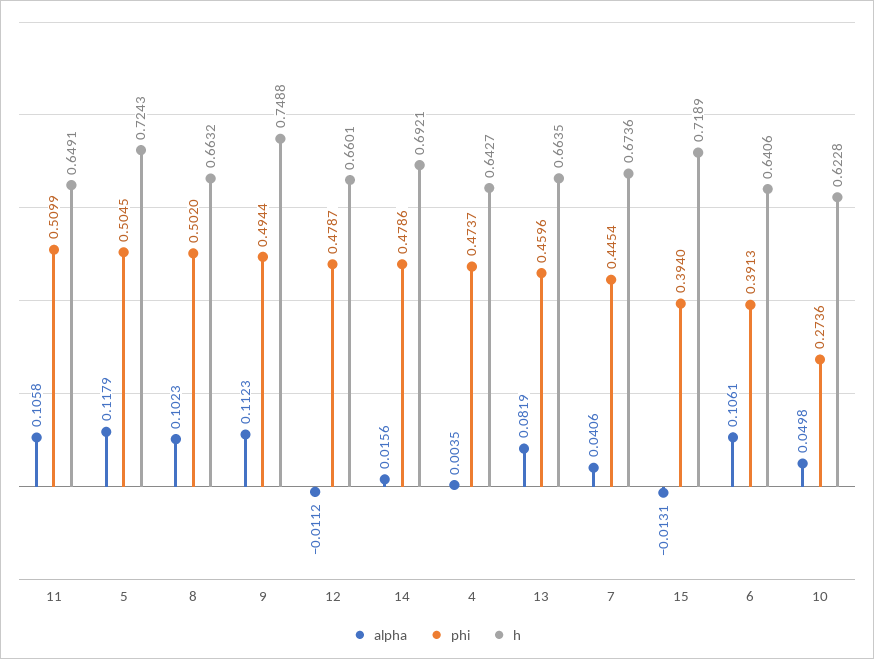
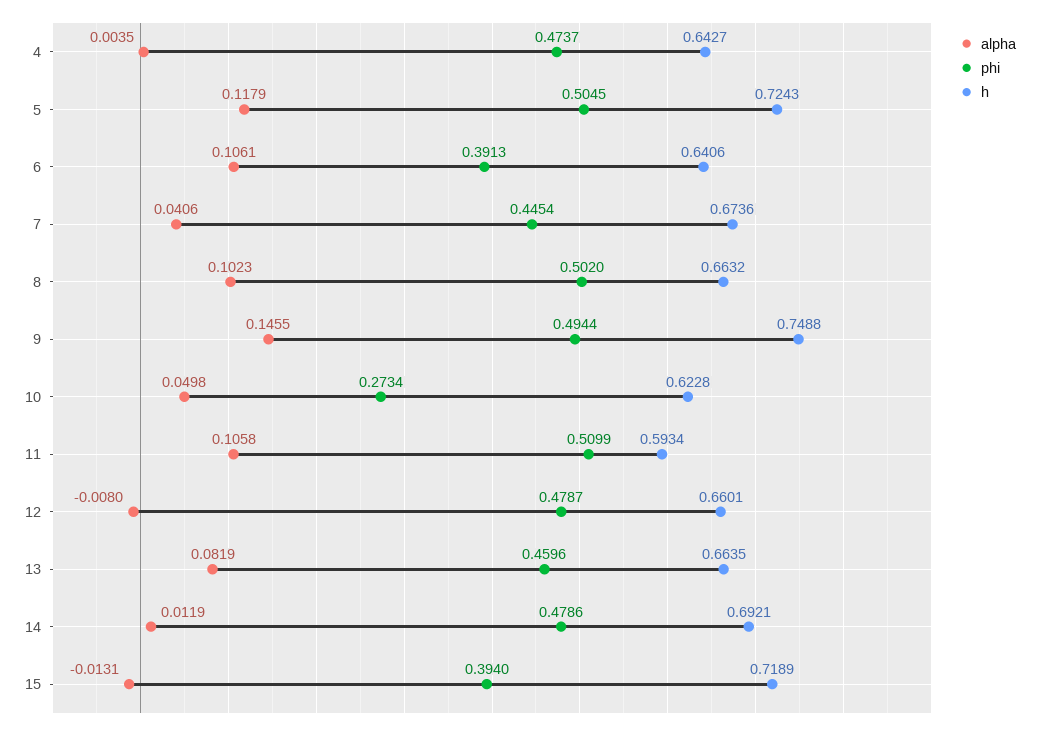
  {
    "alpha": {
      "11": 0.1058,
      "5": 0.1179,
      "8": 0.1023,
-     "9": 0.1123,
+     "9": 0.1455,
-     "12": -0.0112,
+     "12": -0.008,
-     "14": 0.0156,
+     "14": 0.0119,
      "4": 0.0035,
      "13": 0.0819,
      "7": 0.0406,
      "15": -0.0131,
      "6": 0.1061,
      "10": 0.0498
    },
    "phi": {
      "11": 0.5099,
      "5": 0.5045,
      "8": 0.502,
      "9": 0.4944,
      "12": 0.4787,
      "14": 0.4786,
      "4": 0.4737,
      "13": 0.4596,
      "7": 0.4454,
      "15": 0.394,
      "6": 0.3913,
-     "10": 0.2736
+     "10": 0.2734
    },
    "h": {
-     "11": 0.6491,
+     "11": 0.5934,
      "5": 0.7243,
      "8": 0.6632,
      "9": 0.7488,
      "12": 0.6601,
      "14": 0.6921,
      "4": 0.6427,
      "13": 0.6635,
      "7": 0.6736,
      "15": 0.7189,
      "6": 0.6406,
      "10": 0.6228
    }
  }

